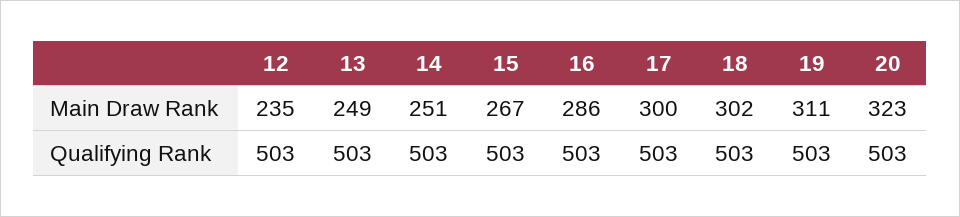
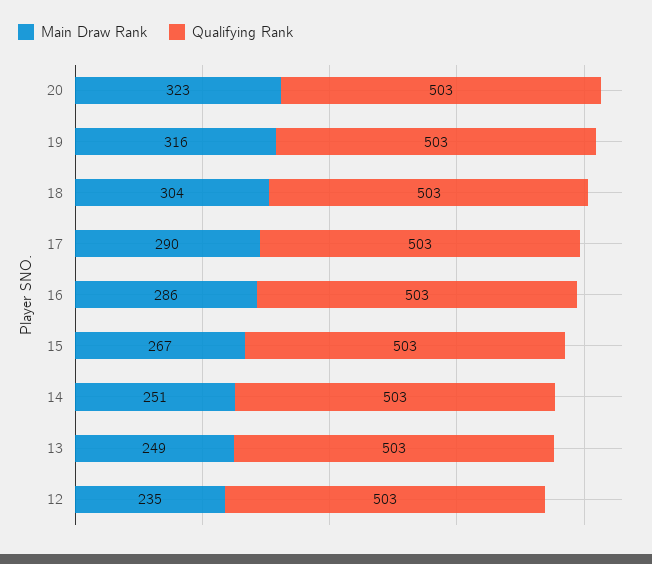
  {
    "Main Draw Rank": {
      "12": 235,
      "13": 249,
      "14": 251,
      "15": 267,
      "16": 286,
-     "17": 300,
+     "17": 290,
-     "18": 302,
+     "18": 304,
-     "19": 311,
+     "19": 316,
      "20": 323
    },
    "Qualifying Rank": {
      "12": 503,
      "13": 503,
      "14": 503,
      "15": 503,
      "16": 503,
      "17": 503,
      "18": 503,
      "19": 503,
      "20": 503
    }
  }

